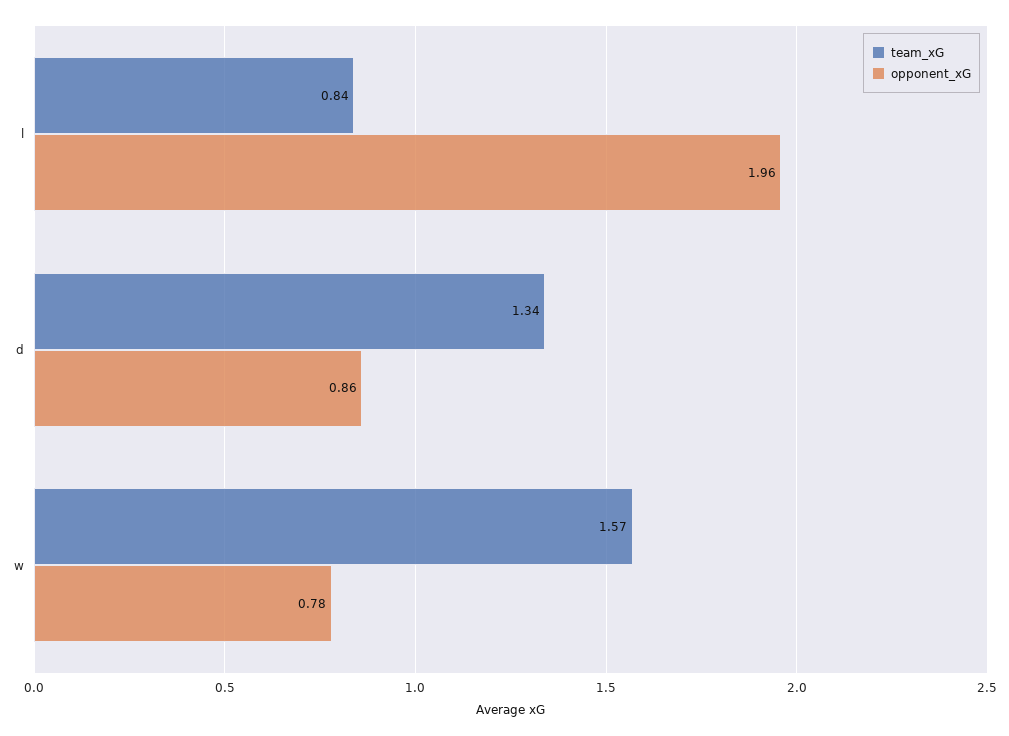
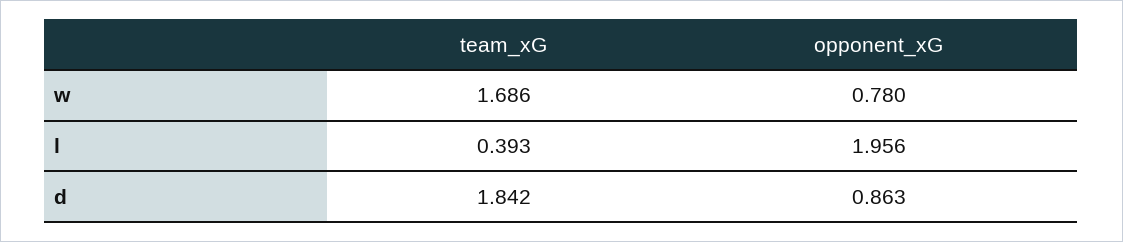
  {
    "team_xG": {
-     "l": 0.84,
+     "l": 0.393,
-     "d": 1.34,
+     "d": 1.842,
-     "w": 1.57
+     "w": 1.686
    },
    "opponent_xG": {
      "l": 1.956,
      "d": 0.863,
      "w": 0.78
    }
  }

